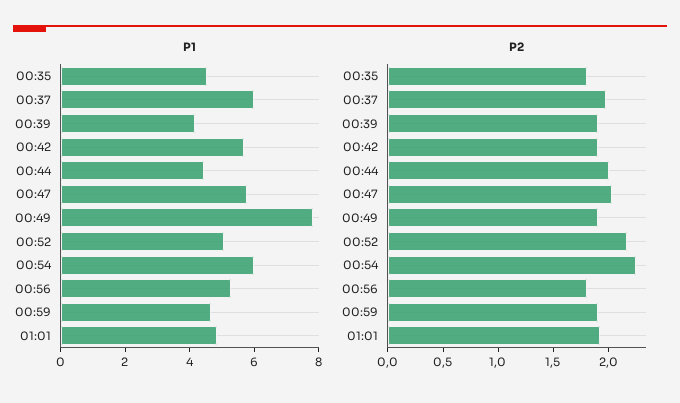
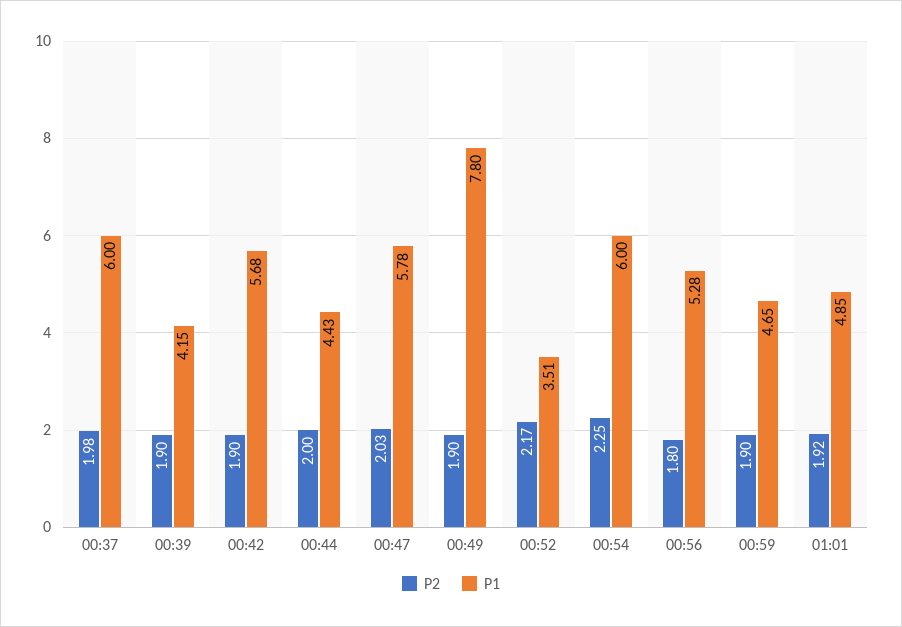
  {
    "P1": {
-     "00:35": 4.5,
      "00:37": 6,
      "00:39": 4.15,
      "00:42": 5.68,
      "00:44": 4.43,
      "00:47": 5.78,
      "00:49": 7.8,
-     "00:52": 5,
+     "00:52": 3.51,
      "00:54": 6,
      "00:56": 5.28,
      "00:59": 4.65,
      "01:01": 4.85
    },
    "P2": {
-     "00:35": 1.8,
      "00:37": 1.98,
      "00:39": 1.9,
      "00:42": 1.9,
      "00:44": 2,
      "00:47": 2.03,
      "00:49": 1.9,
      "00:52": 2.17,
      "00:54": 2.25,
      "00:56": 1.8,
      "00:59": 1.9,
      "01:01": 1.92
    }
  }

